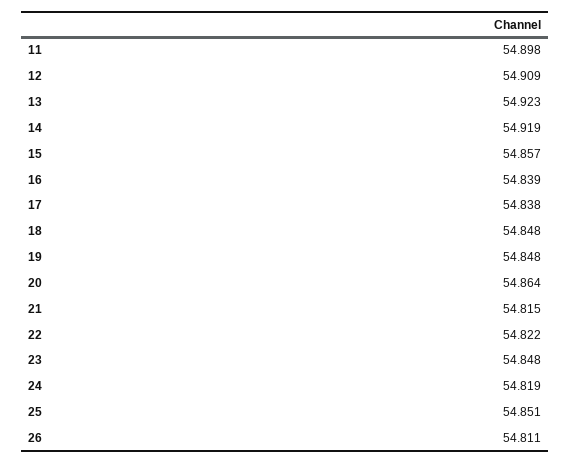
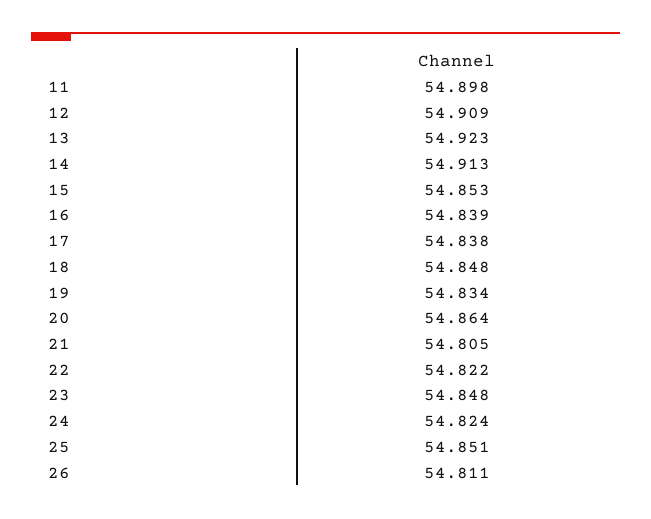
  {
    "11": 54.898,
    "12": 54.909,
    "13": 54.923,
-   "14": 54.919,
+   "14": 54.913,
-   "15": 54.857,
+   "15": 54.853,
    "16": 54.839,
    "17": 54.838,
    "18": 54.848,
-   "19": 54.848,
+   "19": 54.834,
    "20": 54.864,
-   "21": 54.815,
+   "21": 54.805,
    "22": 54.822,
    "23": 54.848,
-   "24": 54.819,
+   "24": 54.824,
    "25": 54.851,
    "26": 54.811
  }

